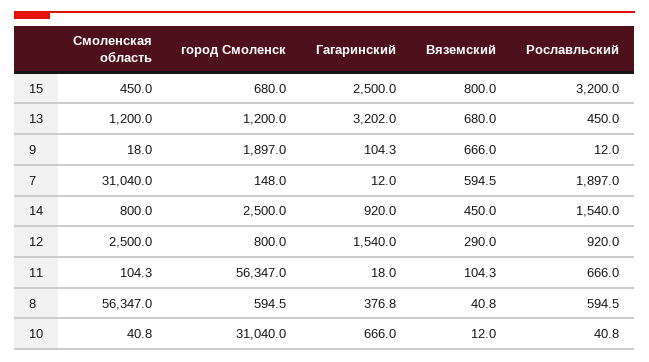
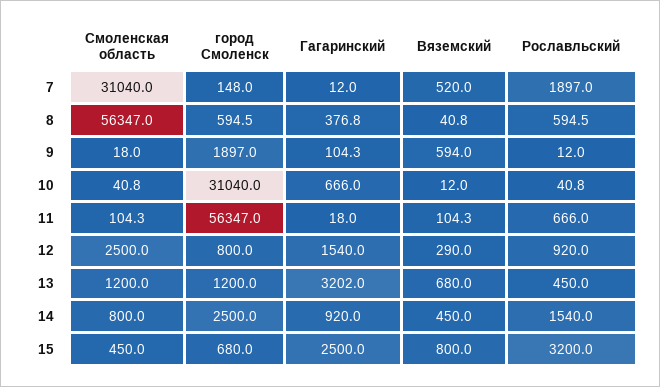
  {
    "Смоленская область": {
      "15": 450,
      "13": 1200,
      "9": 18,
      "7": 31040,
      "14": 800,
      "12": 2500,
      "11": 104.3,
      "8": 56347,
      "10": 40.8
    },
    "город Смоленск": {
      "15": 680,
      "13": 1200,
      "9": 1897,
      "7": 148,
      "14": 2500,
      "12": 800,
      "11": 56347,
      "8": 594.5,
      "10": 31040
    },
    "Гагаринский": {
      "15": 2500,
      "13": 3202,
      "9": 104.3,
      "7": 12,
      "14": 920,
      "12": 1540,
      "11": 18,
      "8": 376.8,
      "10": 666
    },
    "Вяземский": {
      "15": 800,
      "13": 680,
-     "9": 666,
+     "9": 594,
-     "7": 594.5,
+     "7": 520,
      "14": 450,
      "12": 290,
      "11": 104.3,
      "8": 40.8,
      "10": 12
    },
    "Рославльский": {
      "15": 3200,
      "13": 450,
      "9": 12,
      "7": 1897,
      "14": 1540,
      "12": 920,
      "11": 666,
      "8": 594.5,
      "10": 40.8
    }
  }

